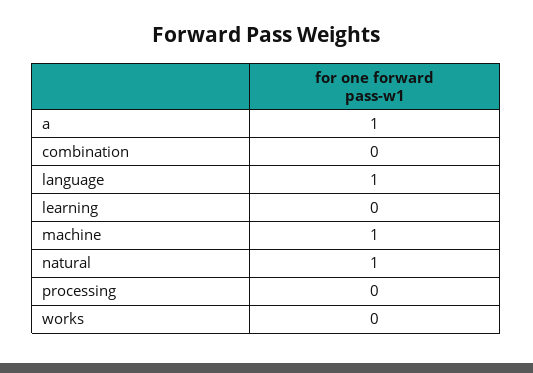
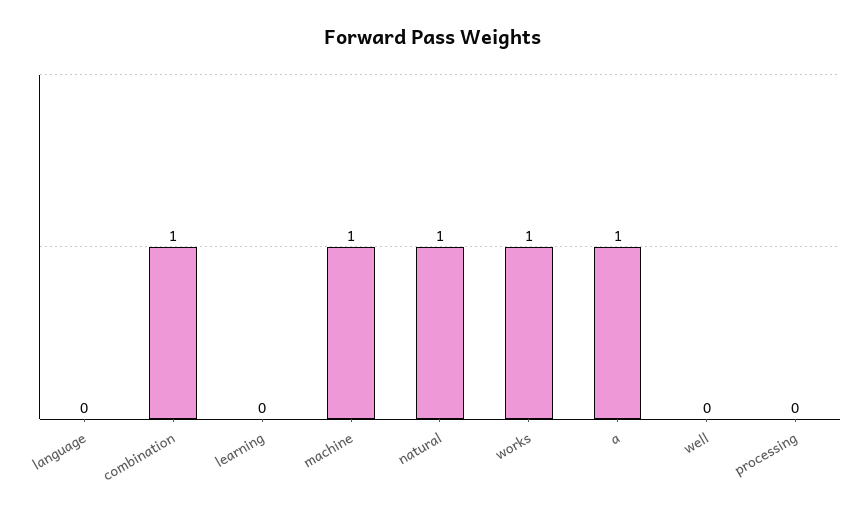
  {
    "a": 1,
-   "combination": 0,
+   "combination": 1,
-   "language": 1,
+   "language": 0,
    "learning": 0,
    "machine": 1,
    "natural": 1,
    "processing": 0,
-   "works": 0
+   "works": 1,
+   "well": 0
  }

